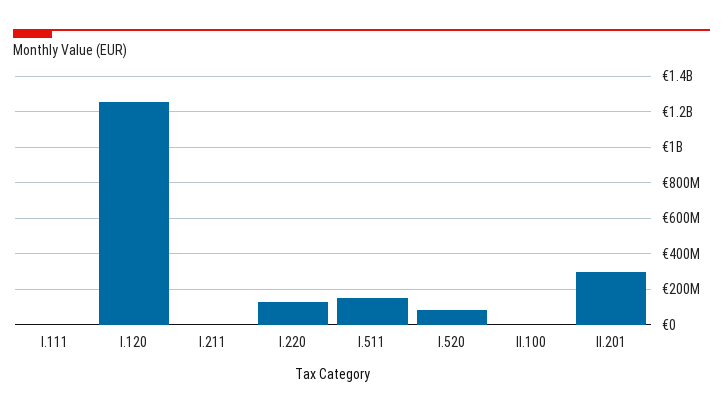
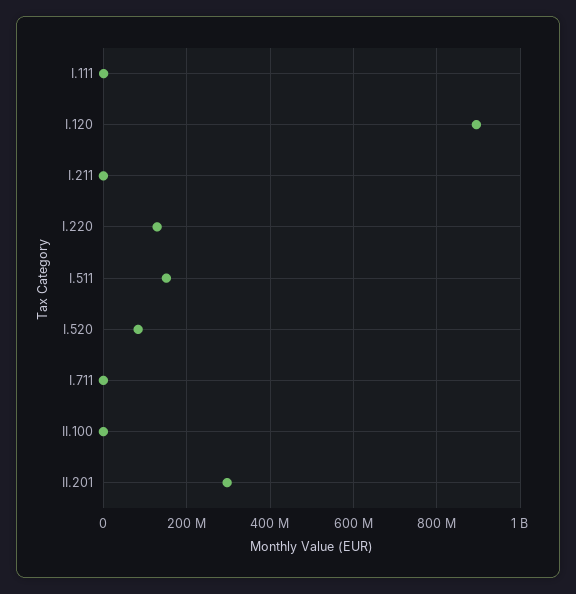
  {
    "I.111": 0,
-   "I.120": 1250000000,
+   "I.120": 900000000,
    "I.211": 0,
    "I.220": 120000000,
    "I.511": 160000000,
    "I.520": 80000000,
    "II.100": 0,
-   "II.201": 300000000
+   "II.201": 300000000,
+   "I.711": 0
  }

